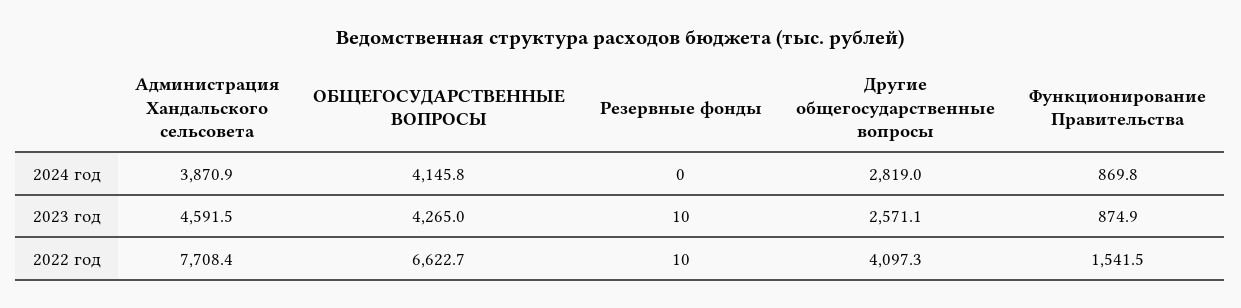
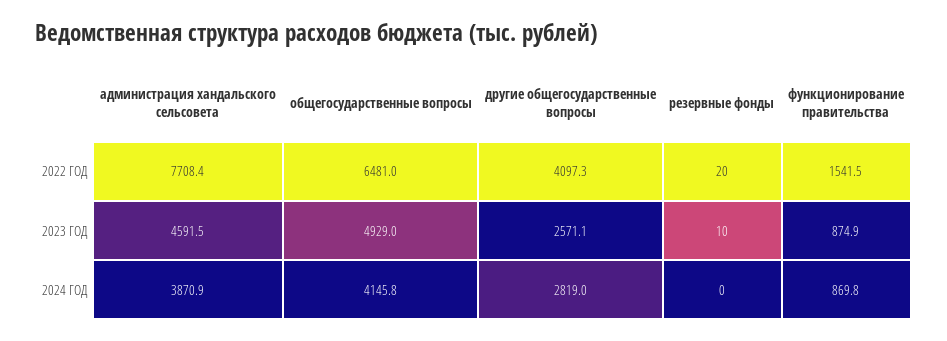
  {
    "Администрация Хандальского сельсовета": {
      "2024 год": 3870.9,
      "2023 год": 4591.5,
      "2022 год": 7708.4
    },
    "ОБЩЕГОСУДАРСТВЕННЫЕ ВОПРОСЫ": {
      "2024 год": 4145.8,
-     "2023 год": 4265,
+     "2023 год": 4929,
-     "2022 год": 6622.7
+     "2022 год": 6481
    },
    "Резервные фонды": {
      "2024 год": 0,
      "2023 год": 10,
-     "2022 год": 10
+     "2022 год": 20
    },
    "Другие общегосударственные вопросы": {
      "2024 год": 2819,
      "2023 год": 2571.1,
      "2022 год": 4097.3
    },
    "Функционирование Правительства": {
      "2024 год": 869.8,
      "2023 год": 874.9,
      "2022 год": 1541.5
    }
  }

